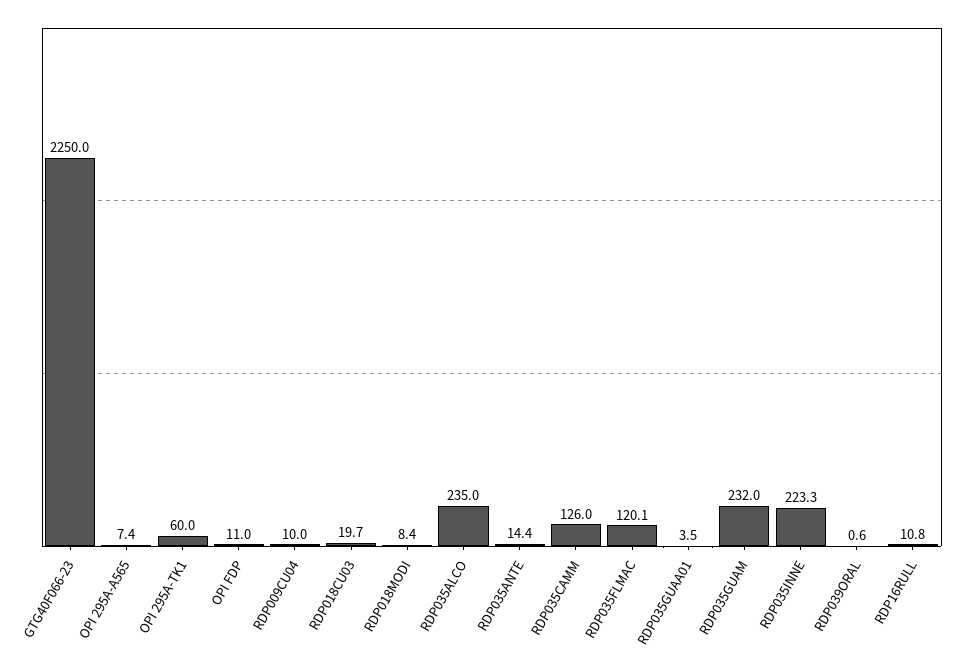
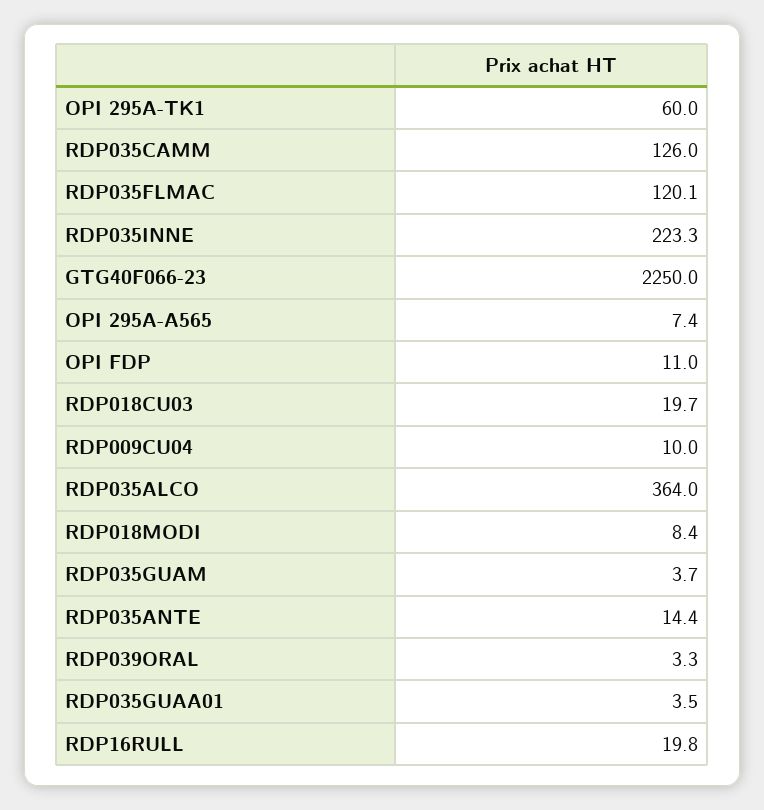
  {
    "GTG40F066-23": 2250,
    "OPI 295A-A565": 7.4,
    "OPI 295A-TK1": 60,
    "OPI FDP": 11,
    "RDP009CU04": 10,
    "RDP018CU03": 19.7,
    "RDP018MODI": 8.4,
-   "RDP035ALCO": 235,
+   "RDP035ALCO": 364,
    "RDP035ANTE": 14.4,
    "RDP035CAMM": 126,
    "RDP035FLMAC": 120.1,
    "RDP035GUAA01": 3.5,
-   "RDP035GUAM": 232,
+   "RDP035GUAM": 3.7,
    "RDP035INNE": 223.3,
-   "RDP039ORAL": 0.6,
+   "RDP039ORAL": 3.3,
-   "RDP16RULL": 10.8
+   "RDP16RULL": 19.8
  }

